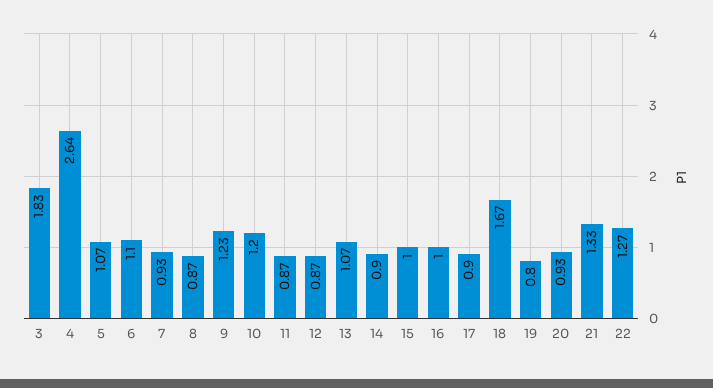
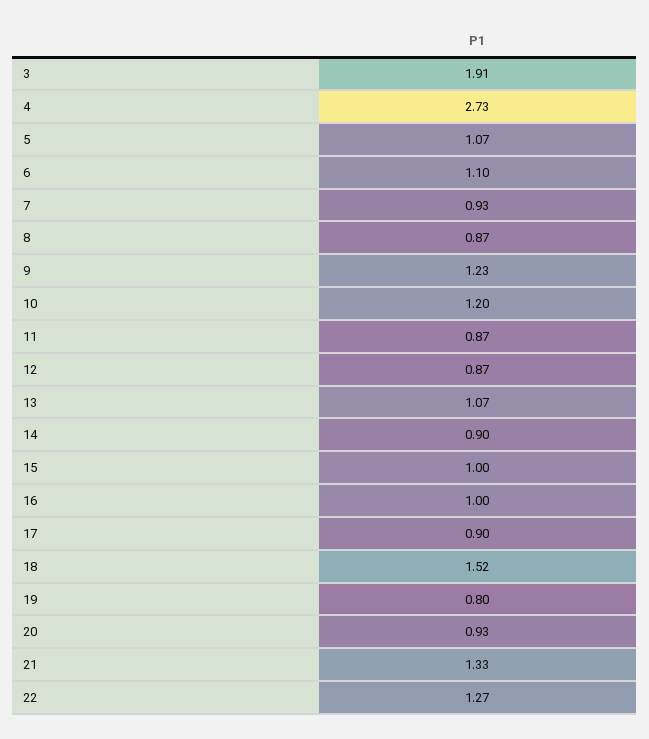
  {
-   "3": 1.83,
+   "3": 1.91,
-   "4": 2.64,
+   "4": 2.73,
    "5": 1.07,
    "6": 1.1,
    "7": 0.93,
    "8": 0.87,
    "9": 1.23,
    "10": 1.2,
    "11": 0.87,
    "12": 0.87,
    "13": 1.07,
    "14": 0.9,
    "15": 1,
    "16": 1,
    "17": 0.9,
-   "18": 1.67,
+   "18": 1.52,
    "19": 0.8,
    "20": 0.93,
    "21": 1.33,
    "22": 1.27
  }

